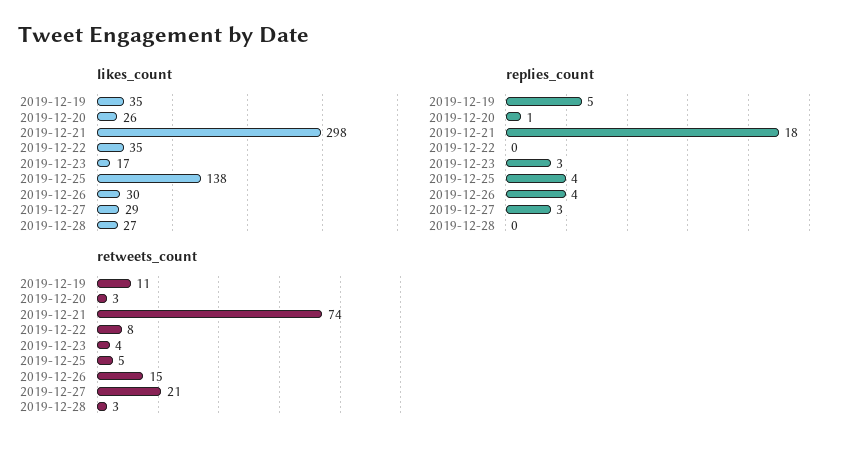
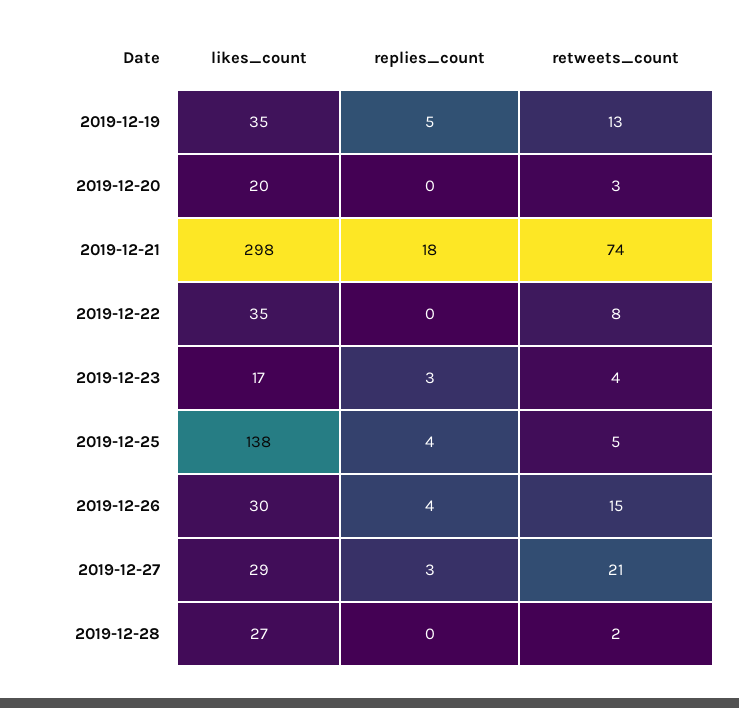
  {
    "likes_count": {
      "2019-12-19": 35,
-     "2019-12-20": 26,
+     "2019-12-20": 20,
      "2019-12-21": 298,
      "2019-12-22": 35,
      "2019-12-23": 17,
      "2019-12-25": 138,
      "2019-12-26": 30,
      "2019-12-27": 29,
      "2019-12-28": 27
    },
    "replies_count": {
      "2019-12-19": 5,
-     "2019-12-20": 1,
+     "2019-12-20": 0,
      "2019-12-21": 18,
      "2019-12-22": 0,
      "2019-12-23": 3,
      "2019-12-25": 4,
      "2019-12-26": 4,
      "2019-12-27": 3,
      "2019-12-28": 0
    },
    "retweets_count": {
-     "2019-12-19": 11,
+     "2019-12-19": 13,
      "2019-12-20": 3,
      "2019-12-21": 74,
      "2019-12-22": 8,
      "2019-12-23": 4,
      "2019-12-25": 5,
      "2019-12-26": 15,
      "2019-12-27": 21,
-     "2019-12-28": 3
+     "2019-12-28": 2
    }
  }

